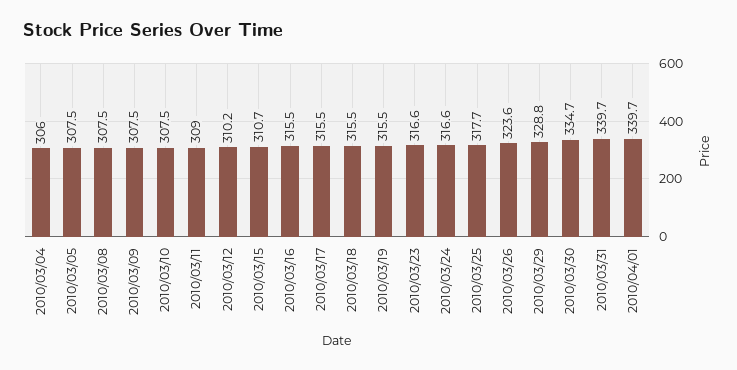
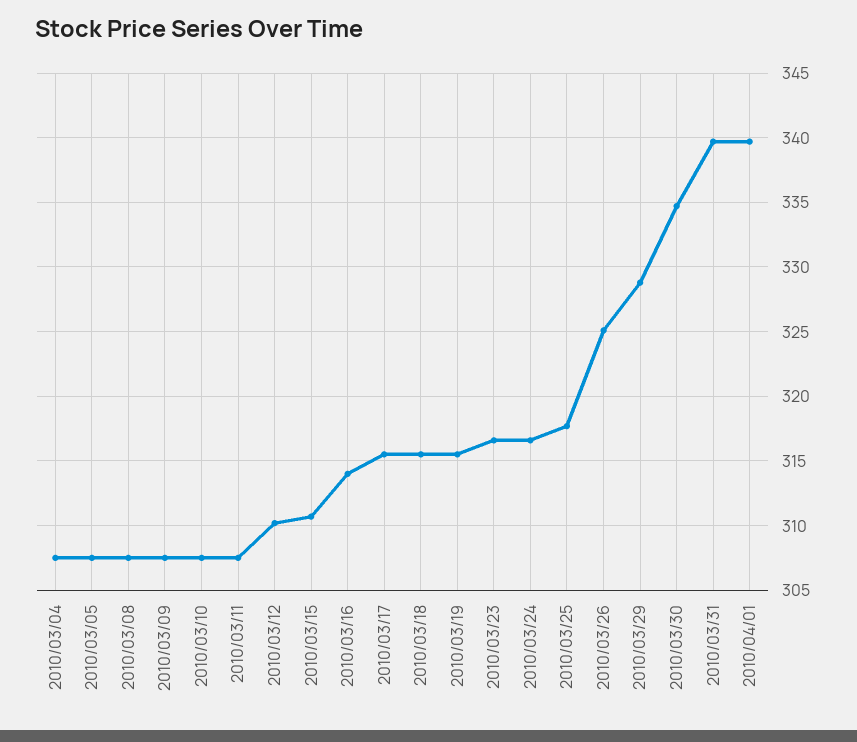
  {
-   "2010/03/04": 306,
+   "2010/03/04": 307.5,
    "2010/03/05": 307.5,
    "2010/03/08": 307.5,
    "2010/03/09": 307.5,
    "2010/03/10": 307.5,
-   "2010/03/11": 309,
+   "2010/03/11": 307.5,
    "2010/03/12": 310.2,
    "2010/03/15": 310.7,
-   "2010/03/16": 315.5,
+   "2010/03/16": 314,
    "2010/03/17": 315.5,
    "2010/03/18": 315.5,
    "2010/03/19": 315.5,
    "2010/03/23": 316.6,
    "2010/03/24": 316.6,
    "2010/03/25": 317.7,
-   "2010/03/26": 323.6,
+   "2010/03/26": 325,
    "2010/03/29": 328.8,
    "2010/03/30": 334.7,
    "2010/03/31": 339.7,
    "2010/04/01": 339.7
  }

